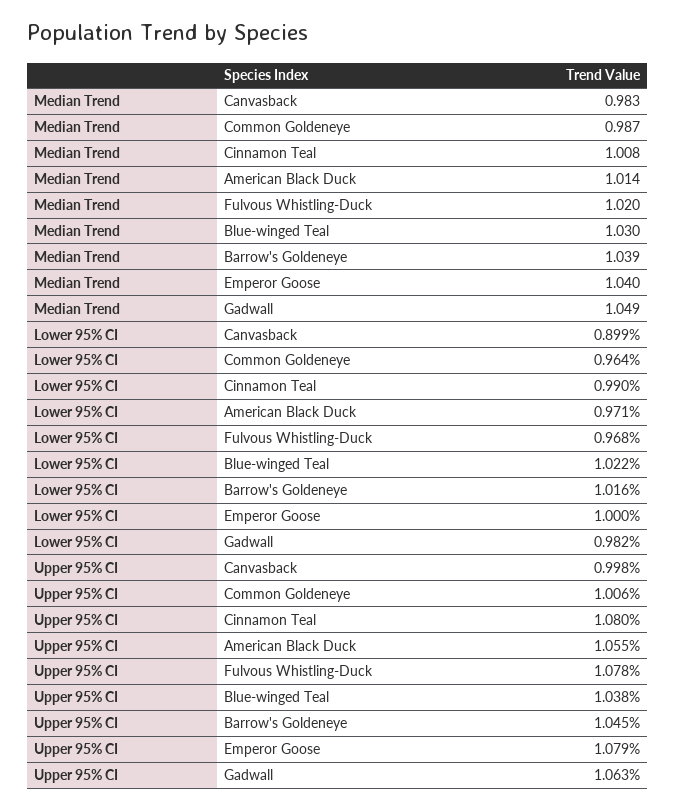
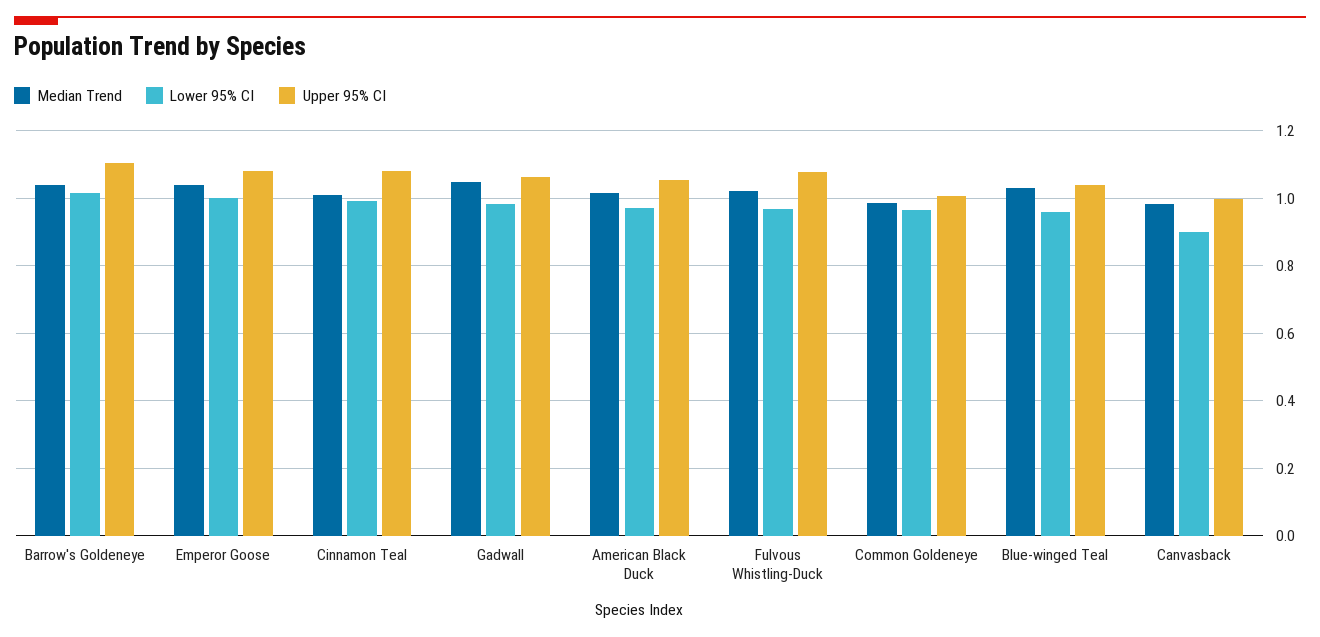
  {
    "Median Trend": {
      "Canvasback": 0.983,
      "Common Goldeneye": 0.987,
      "Cinnamon Teal": 1.008,
      "American Black Duck": 1.014,
      "Fulvous Whistling-Duck": 1.02,
      "Blue-winged Teal": 1.03,
      "Barrow's Goldeneye": 1.039,
      "Emperor Goose": 1.04,
      "Gadwall": 1.049
    },
    "Lower 95% CI": {
      "Canvasback": 0.899,
      "Common Goldeneye": 0.964,
      "Cinnamon Teal": 0.99,
      "American Black Duck": 0.971,
      "Fulvous Whistling-Duck": 0.968,
-     "Blue-winged Teal": 1.022,
+     "Blue-winged Teal": 0.96,
      "Barrow's Goldeneye": 1.016,
      "Emperor Goose": 1,
      "Gadwall": 0.982
    },
    "Upper 95% CI": {
      "Canvasback": 0.998,
      "Common Goldeneye": 1.006,
      "Cinnamon Teal": 1.08,
      "American Black Duck": 1.055,
      "Fulvous Whistling-Duck": 1.078,
      "Blue-winged Teal": 1.038,
-     "Barrow's Goldeneye": 1.045,
+     "Barrow's Goldeneye": 1.1,
      "Emperor Goose": 1.079,
      "Gadwall": 1.063
    }
  }

